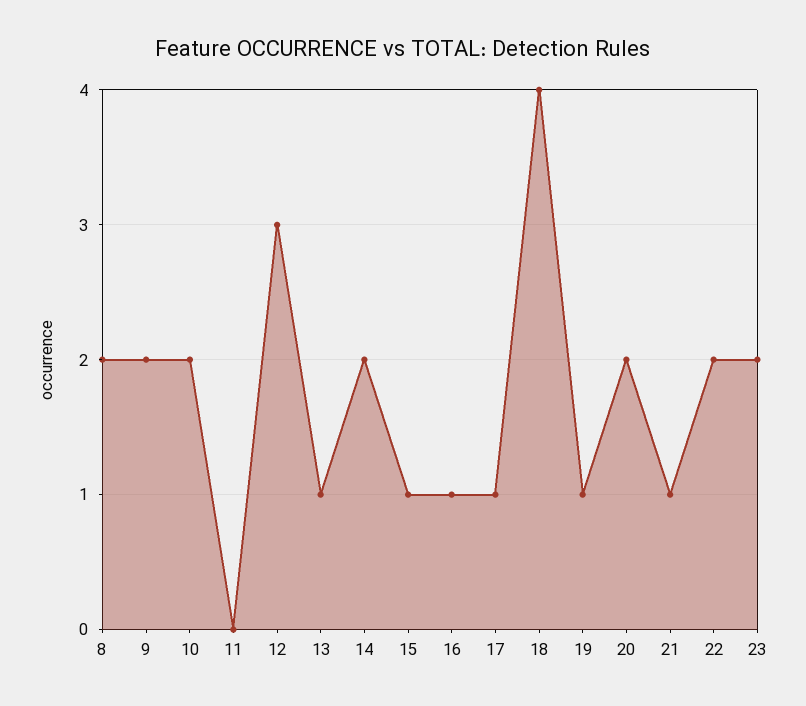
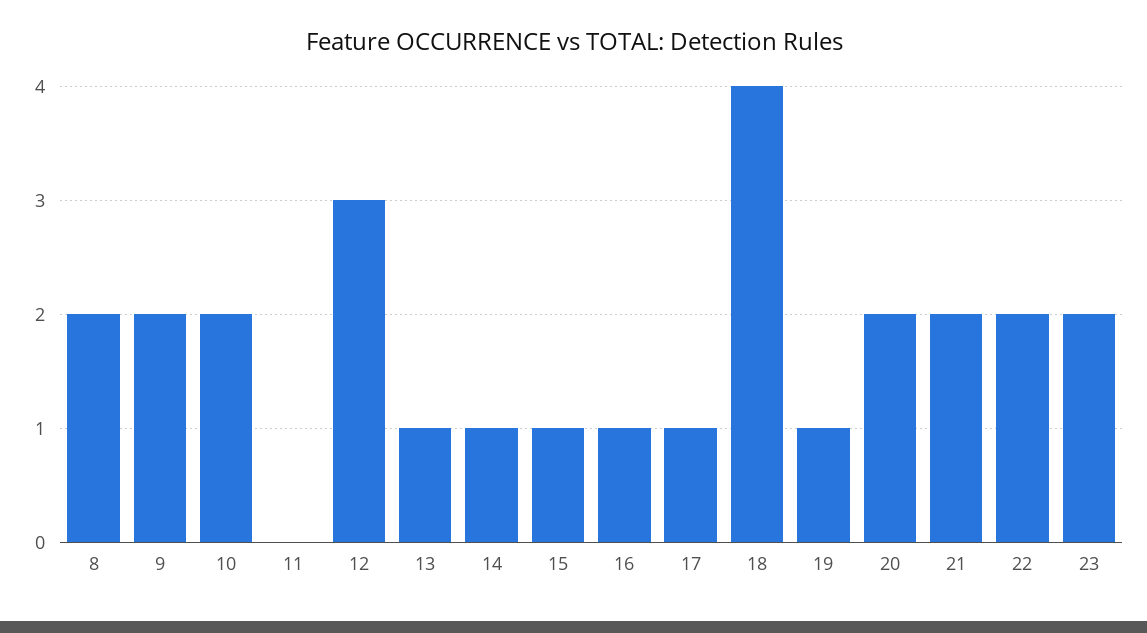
  {
    "8": 2,
    "9": 2,
    "10": 2,
    "11": 0,
    "12": 3,
    "13": 1,
-   "14": 2,
+   "14": 1,
    "15": 1,
    "16": 1,
    "17": 1,
    "18": 4,
    "19": 1,
    "20": 2,
-   "21": 1,
+   "21": 2,
    "22": 2,
    "23": 2
  }

